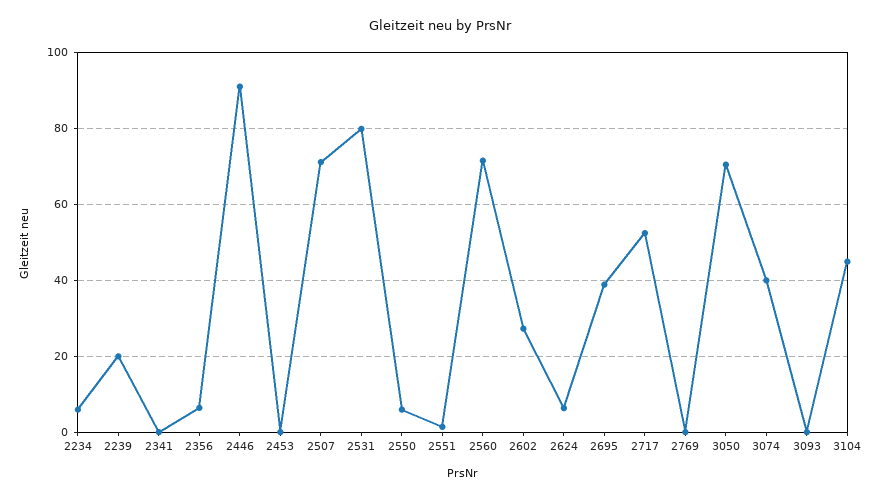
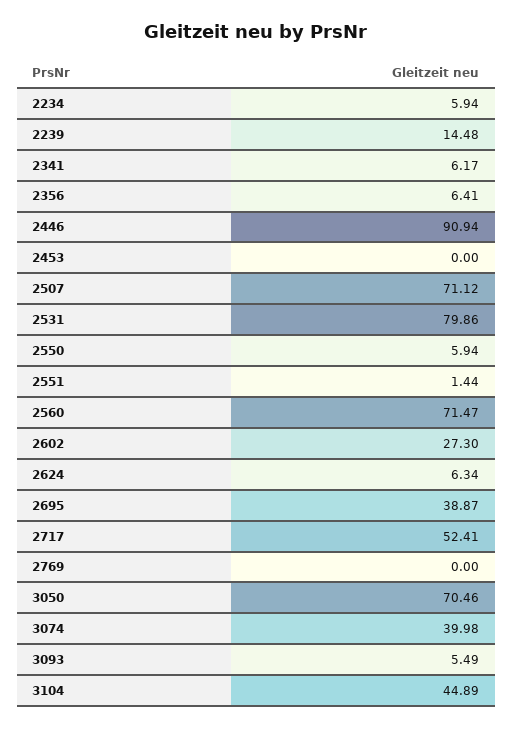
  {
    "2234": 5.94,
-   "2239": 20,
+   "2239": 14.48,
-   "2341": 0,
+   "2341": 6.17,
    "2356": 6.41,
    "2446": 90.94,
    "2453": 0,
    "2507": 71.12,
    "2531": 79.86,
    "2550": 5.94,
    "2551": 1.44,
    "2560": 71.47,
    "2602": 27.3,
    "2624": 6.34,
    "2695": 38.87,
    "2717": 52.41,
    "2769": 0,
    "3050": 70.46,
    "3074": 39.98,
-   "3093": 0,
+   "3093": 5.49,
    "3104": 44.89
  }

